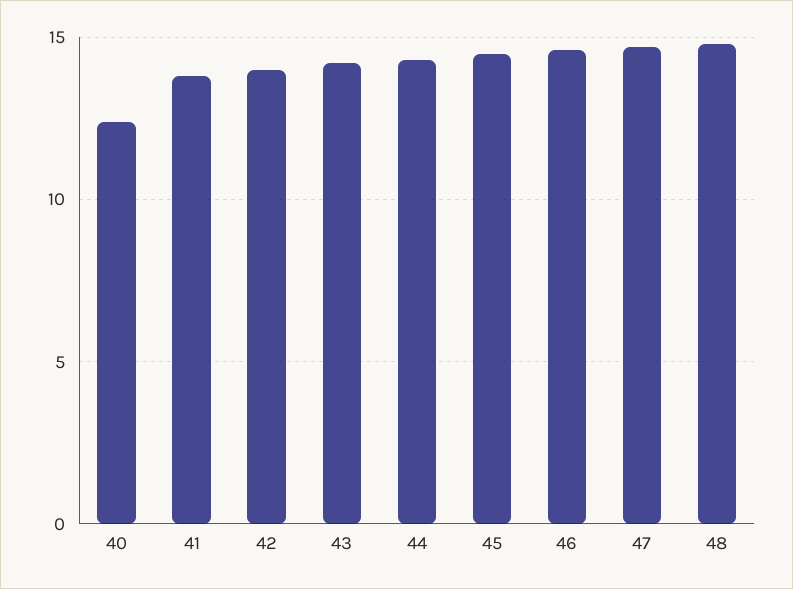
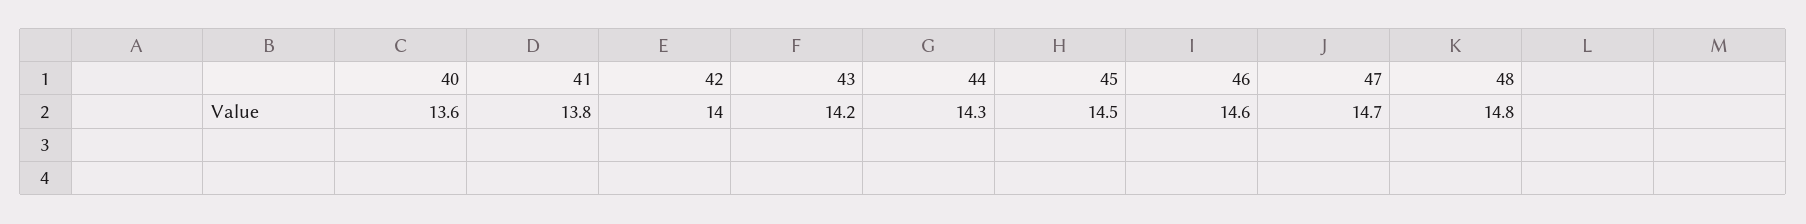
  {
-   "40": 12.5,
+   "40": 13.6,
    "41": 13.8,
    "42": 14,
    "43": 14.2,
    "44": 14.3,
    "45": 14.5,
    "46": 14.6,
    "47": 14.7,
    "48": 14.8
  }

